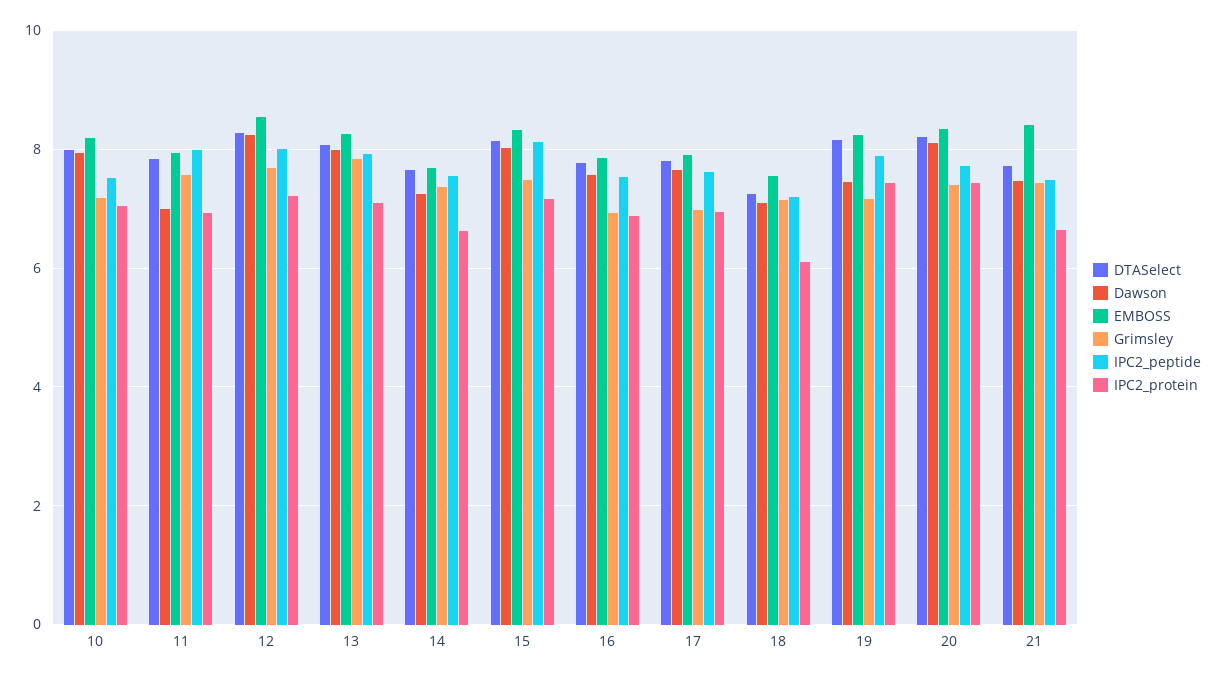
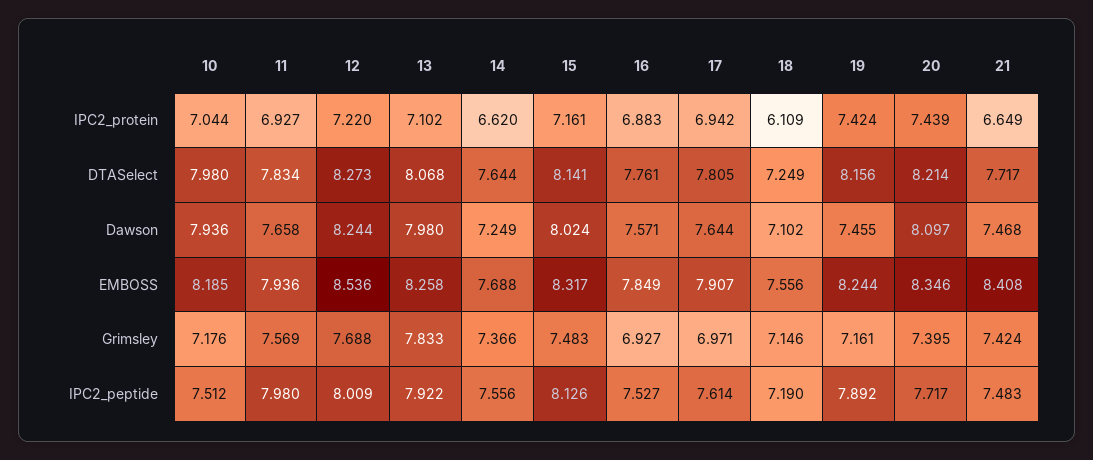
  {
    "DTASelect": {
      "10": 7.98,
      "11": 7.834,
      "12": 8.273,
      "13": 8.068,
      "14": 7.644,
      "15": 8.141,
      "16": 7.761,
      "17": 7.805,
      "18": 7.249,
      "19": 8.156,
      "20": 8.214,
      "21": 7.717
    },
    "Dawson": {
      "10": 7.936,
-     "11": 7,
+     "11": 7.658,
      "12": 8.244,
      "13": 7.98,
      "14": 7.249,
      "15": 8.024,
      "16": 7.571,
      "17": 7.644,
      "18": 7.102,
      "19": 7.455,
      "20": 8.097,
      "21": 7.468
    },
    "EMBOSS": {
      "10": 8.185,
      "11": 7.936,
      "12": 8.536,
      "13": 8.258,
      "14": 7.688,
      "15": 8.317,
      "16": 7.849,
      "17": 7.907,
      "18": 7.556,
      "19": 8.244,
      "20": 8.346,
      "21": 8.408
    },
    "Grimsley": {
      "10": 7.176,
      "11": 7.569,
      "12": 7.688,
      "13": 7.833,
      "14": 7.366,
      "15": 7.483,
      "16": 6.927,
      "17": 6.971,
      "18": 7.146,
      "19": 7.161,
      "20": 7.395,
      "21": 7.424
    },
    "IPC2_peptide": {
      "10": 7.512,
      "11": 7.98,
      "12": 8.009,
      "13": 7.922,
      "14": 7.556,
      "15": 8.126,
      "16": 7.527,
      "17": 7.614,
      "18": 7.19,
      "19": 7.892,
      "20": 7.717,
      "21": 7.483
    },
    "IPC2_protein": {
      "10": 7.044,
      "11": 6.927,
      "12": 7.22,
      "13": 7.102,
      "14": 6.62,
      "15": 7.161,
      "16": 6.883,
      "17": 6.942,
      "18": 6.109,
      "19": 7.424,
      "20": 7.439,
      "21": 6.649
    }
  }

